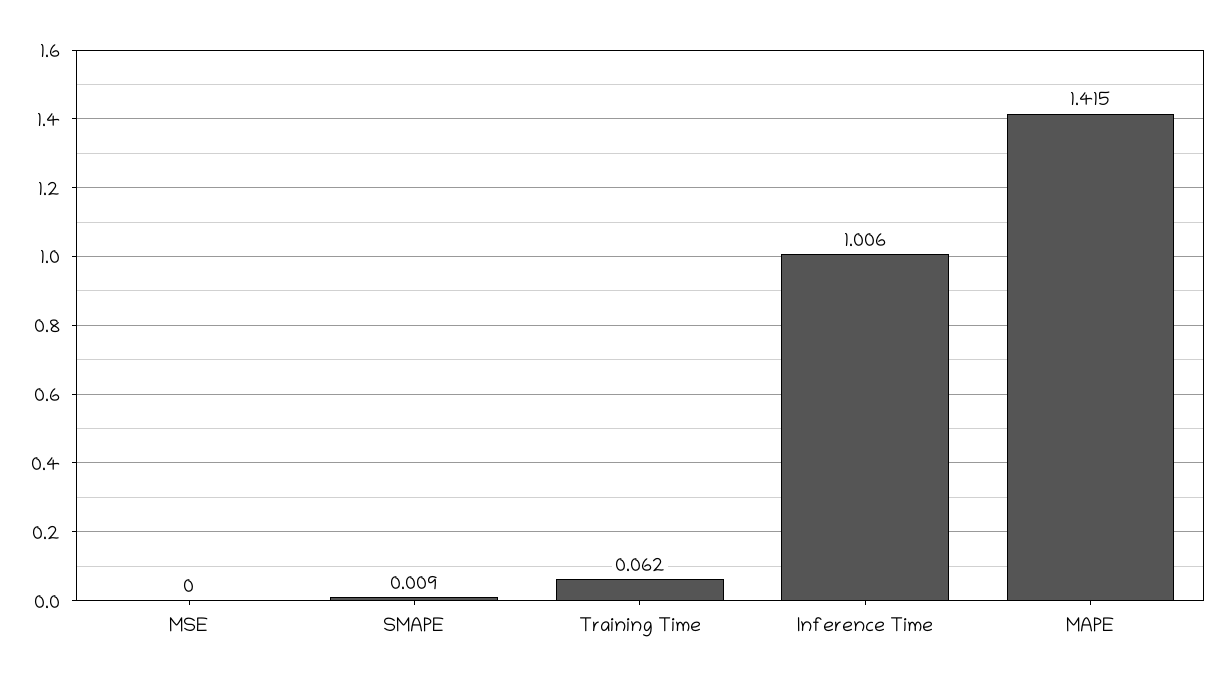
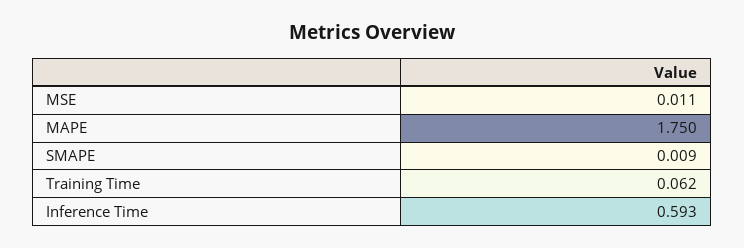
  {
-   "MSE": 0,
+   "MSE": 0.011,
    "SMAPE": 0.009,
    "Training Time": 0.062,
-   "Inference Time": 1.006,
+   "Inference Time": 0.593,
-   "MAPE": 1.415
+   "MAPE": 1.75
  }

